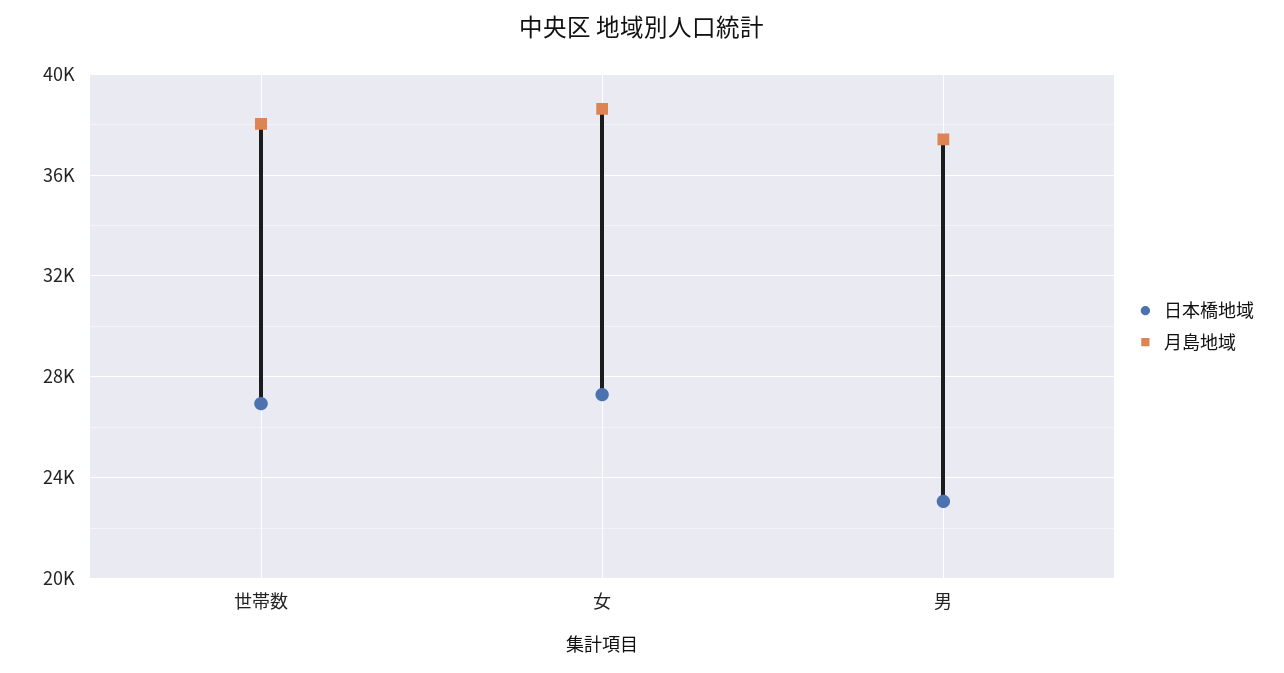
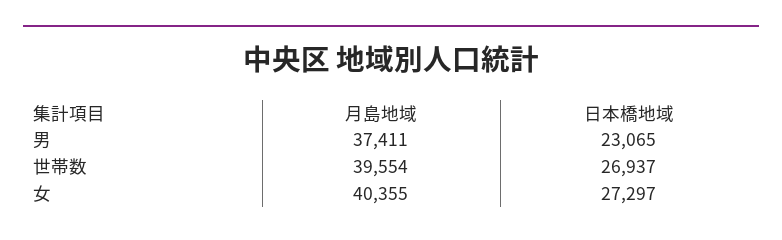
  {
    "日本橋地域": {
      "世帯数": 26937,
      "女": 27297,
      "男": 23065
    },
    "月島地域": {
-     "世帯数": 38000,
+     "世帯数": 39554,
-     "女": 38500,
+     "女": 40355,
      "男": 37411
    }
  }

